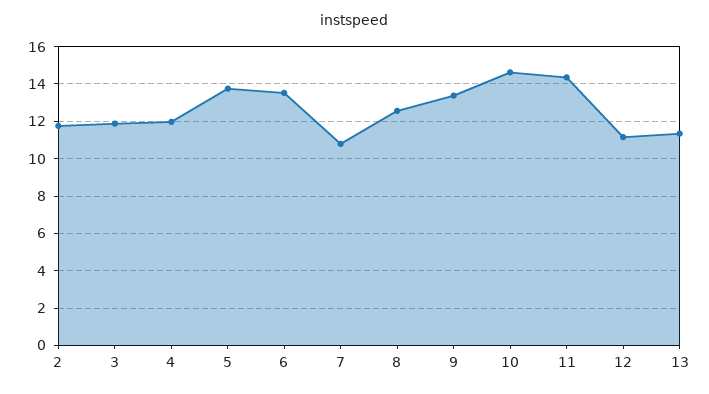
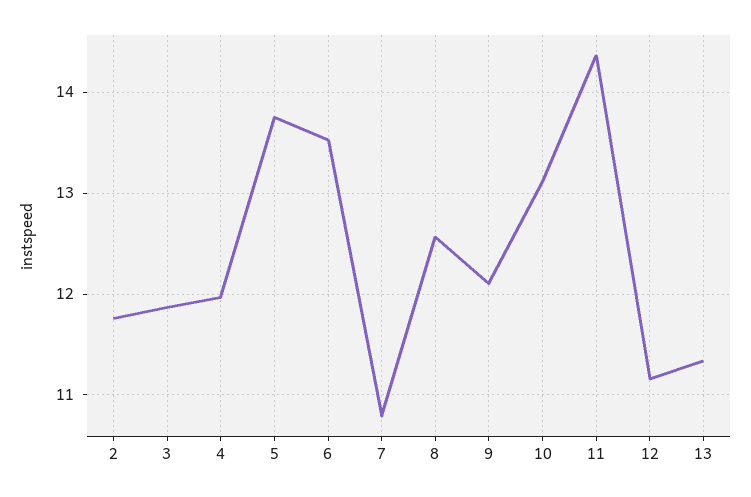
  {
    "2": 11.8,
    "3": 11.9,
    "4": 12,
    "5": 13.8,
    "6": 13.5,
    "7": 10.8,
    "8": 12.6,
-   "9": 13.5,
+   "9": 12.1,
-   "10": 14.5,
+   "10": 13.1,
    "11": 14.4,
    "12": 11.2,
    "13": 11.3
  }

